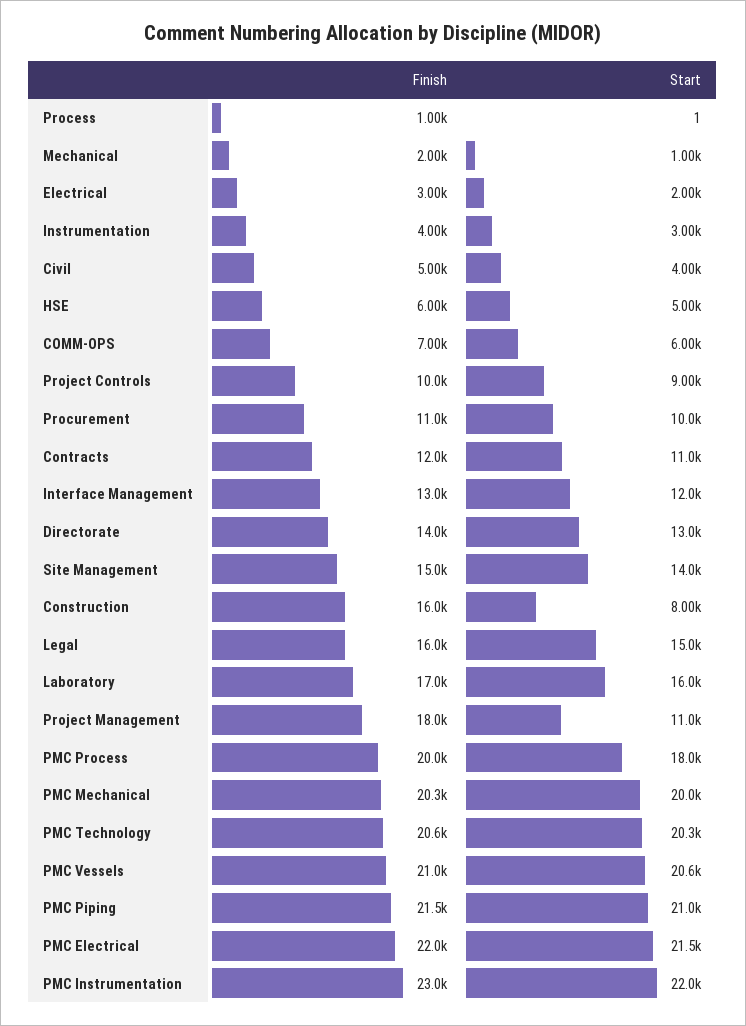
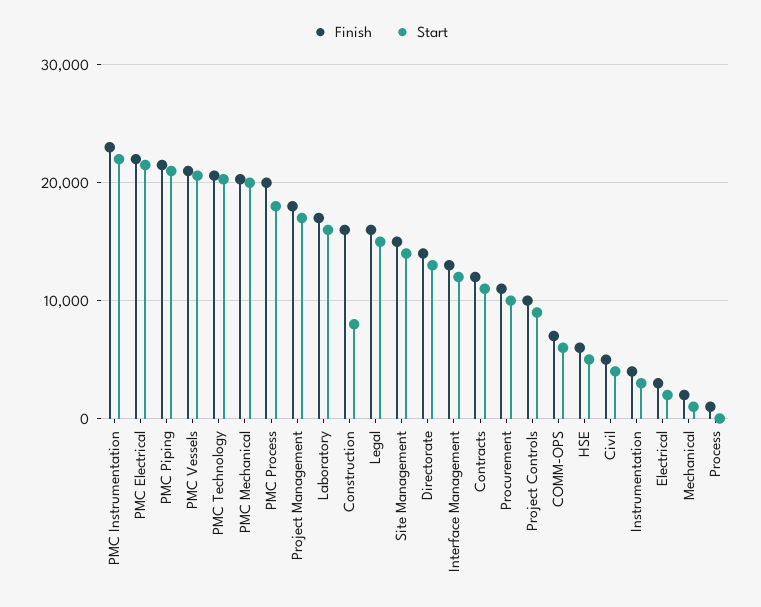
  {
    "Finish": {
      "Process": 1000,
      "Mechanical": 2000,
      "Electrical": 3000,
      "Instrumentation": 4000,
      "Civil": 5000,
      "HSE": 6000,
      "COMM-OPS": 7000,
      "Project Controls": 10000,
      "Procurement": 11000,
      "Contracts": 12000,
      "Interface Management": 13000,
      "Directorate": 14000,
      "Site Management": 15000,
      "Construction": 16000,
      "Legal": 16000,
      "Laboratory": 17000,
      "Project Management": 18000,
      "PMC Process": 20000,
      "PMC Mechanical": 20300,
      "PMC Technology": 20600,
      "PMC Vessels": 21000,
      "PMC Piping": 21500,
      "PMC Electrical": 22000,
      "PMC Instrumentation": 23000
    },
    "Start": {
      "Process": 1,
      "Mechanical": 1000,
      "Electrical": 2000,
      "Instrumentation": 3000,
      "Civil": 4000,
      "HSE": 5000,
      "COMM-OPS": 6000,
      "Project Controls": 9000,
      "Procurement": 10000,
      "Contracts": 11000,
      "Interface Management": 12000,
      "Directorate": 13000,
      "Site Management": 14000,
      "Construction": 8000,
      "Legal": 15000,
      "Laboratory": 16000,
-     "Project Management": 11000,
+     "Project Management": 17000,
      "PMC Process": 18000,
      "PMC Mechanical": 20000,
      "PMC Technology": 20300,
      "PMC Vessels": 20600,
      "PMC Piping": 21000,
      "PMC Electrical": 21500,
      "PMC Instrumentation": 22000
    }
  }

